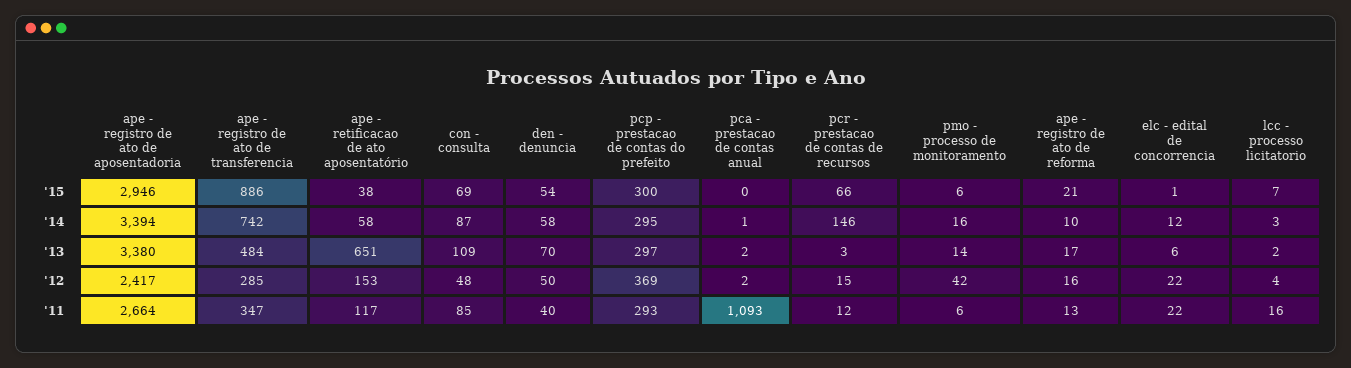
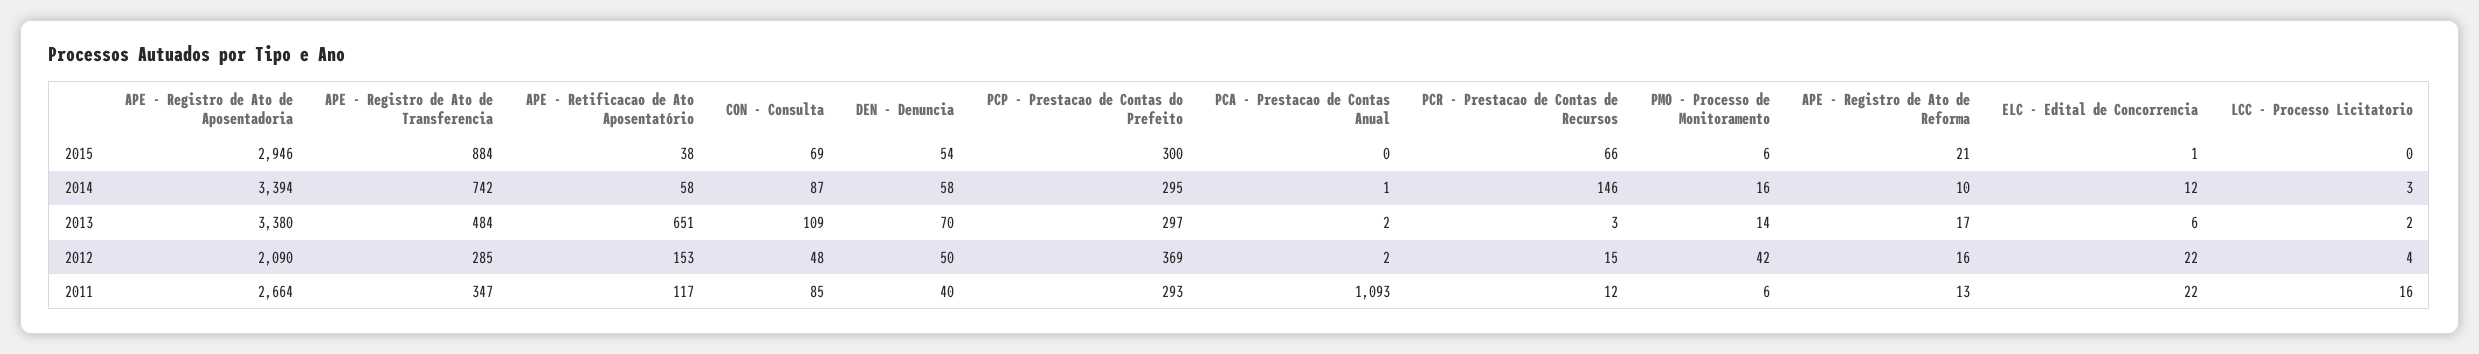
  {
    "ape - registro de ato de aposentadoria": {
      "'15": 2946,
      "'14": 3394,
      "'13": 3380,
-     "'12": 2417,
+     "'12": 2090,
      "'11": 2664
    },
    "ape - registro de ato de transferencia": {
-     "'15": 886,
+     "'15": 884,
      "'14": 742,
      "'13": 484,
      "'12": 285,
      "'11": 347
    },
    "ape - retificacao de ato aposentatório": {
      "'15": 38,
      "'14": 58,
      "'13": 651,
      "'12": 153,
      "'11": 117
    },
    "con - consulta": {
      "'15": 69,
      "'14": 87,
      "'13": 109,
      "'12": 48,
      "'11": 85
    },
    "den - denuncia": {
      "'15": 54,
      "'14": 58,
      "'13": 70,
      "'12": 50,
      "'11": 40
    },
    "pcp - prestacao de contas do prefeito": {
      "'15": 300,
      "'14": 295,
      "'13": 297,
      "'12": 369,
      "'11": 293
    },
    "pca - prestacao de contas anual": {
      "'15": 0,
      "'14": 1,
      "'13": 2,
      "'12": 2,
      "'11": 1093
    },
    "pcr - prestacao de contas de recursos": {
      "'15": 66,
      "'14": 146,
      "'13": 3,
      "'12": 15,
      "'11": 12
    },
    "pmo - processo de monitoramento": {
      "'15": 6,
      "'14": 16,
      "'13": 14,
      "'12": 42,
      "'11": 6
    },
    "ape - registro de ato de reforma": {
      "'15": 21,
      "'14": 10,
      "'13": 17,
      "'12": 16,
      "'11": 13
    },
    "elc - edital de concorrencia": {
      "'15": 1,
      "'14": 12,
      "'13": 6,
      "'12": 22,
      "'11": 22
    },
    "lcc - processo licitatorio": {
-     "'15": 7,
+     "'15": 0,
      "'14": 3,
      "'13": 2,
      "'12": 4,
      "'11": 16
    }
  }

